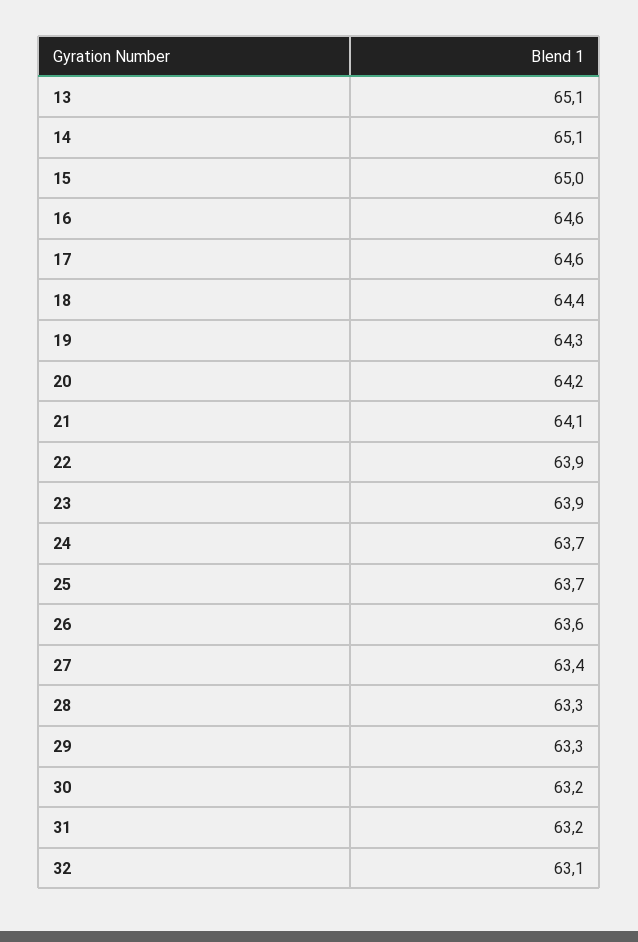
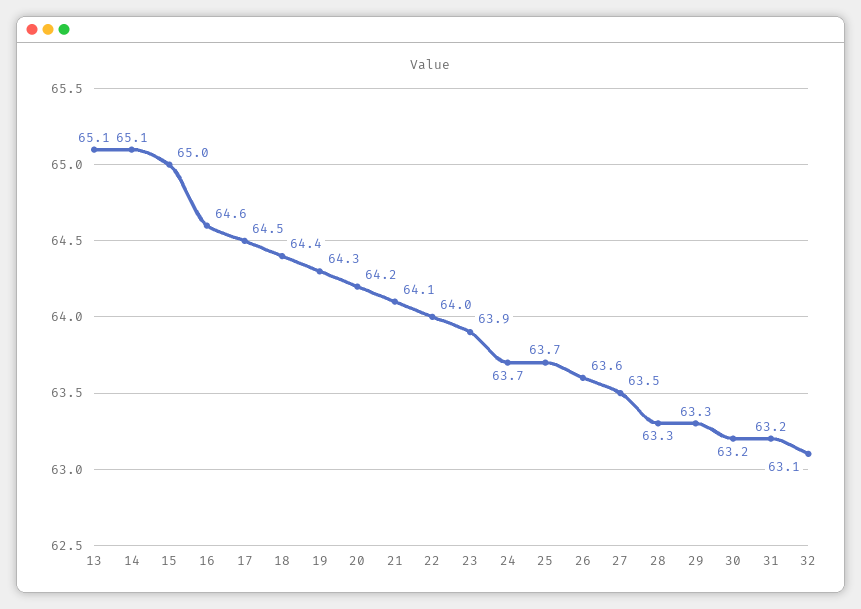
  {
    "13": 65.1,
    "14": 65.1,
    "15": 65,
    "16": 64.6,
-   "17": 64.6,
+   "17": 64.5,
    "18": 64.4,
    "19": 64.3,
    "20": 64.2,
    "21": 64.1,
-   "22": 63.9,
+   "22": 64,
    "23": 63.9,
    "24": 63.7,
    "25": 63.7,
    "26": 63.6,
-   "27": 63.4,
+   "27": 63.5,
    "28": 63.3,
    "29": 63.3,
    "30": 63.2,
    "31": 63.2,
    "32": 63.1
  }

